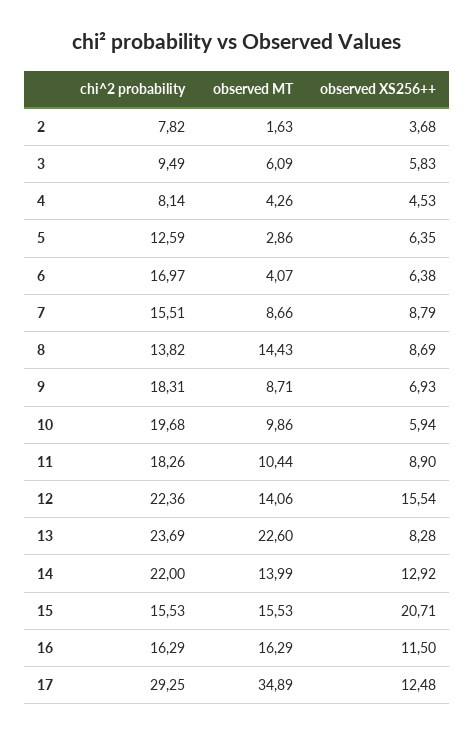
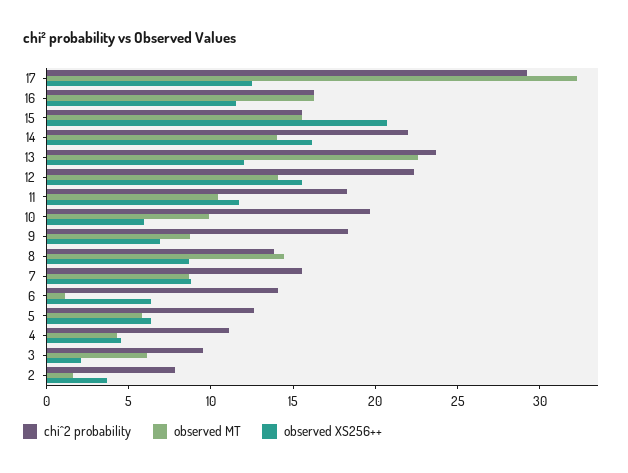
  {
    "chi^2 probability": {
      "2": 7.82,
      "3": 9.49,
-     "4": 8.14,
+     "4": 11,
      "5": 12.59,
-     "6": 16.97,
+     "6": 14,
      "7": 15.51,
      "8": 13.82,
      "9": 18.31,
      "10": 19.68,
      "11": 18.26,
      "12": 22.36,
      "13": 23.69,
      "14": 22,
      "15": 15.53,
      "16": 16.29,
      "17": 29.25
    },
    "observed MT": {
      "2": 1.63,
      "3": 6.09,
      "4": 4.26,
-     "5": 2.86,
+     "5": 6,
-     "6": 4.07,
+     "6": 1,
      "7": 8.66,
      "8": 14.43,
      "9": 8.71,
      "10": 9.86,
      "11": 10.44,
      "12": 14.06,
      "13": 22.6,
      "14": 13.99,
      "15": 15.53,
      "16": 16.29,
-     "17": 34.89
+     "17": 32
    },
    "observed XS256++": {
      "2": 3.68,
-     "3": 5.83,
+     "3": 2,
      "4": 4.53,
      "5": 6.35,
      "6": 6.38,
      "7": 8.79,
      "8": 8.69,
      "9": 6.93,
      "10": 5.94,
-     "11": 8.9,
+     "11": 12,
      "12": 15.54,
-     "13": 8.28,
+     "13": 12,
-     "14": 12.92,
+     "14": 16,
      "15": 20.71,
      "16": 11.5,
      "17": 12.48
    }
  }

